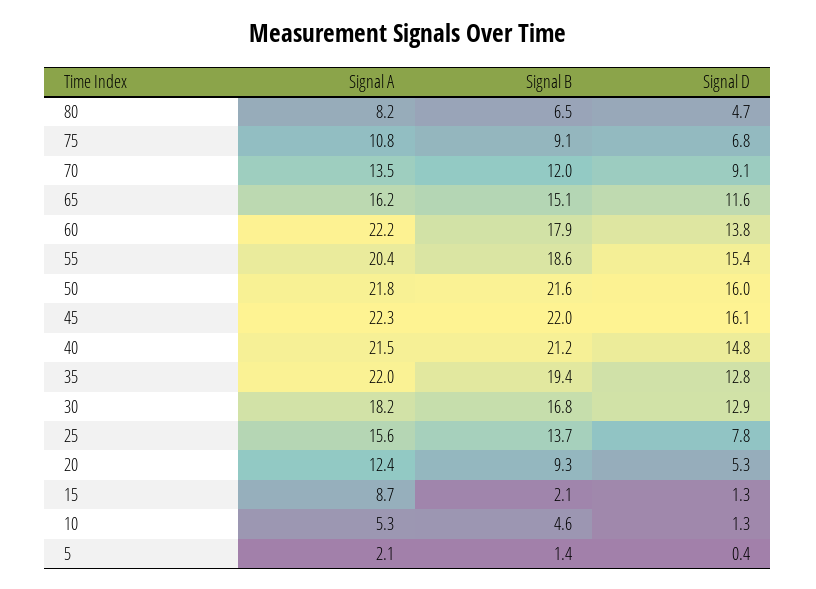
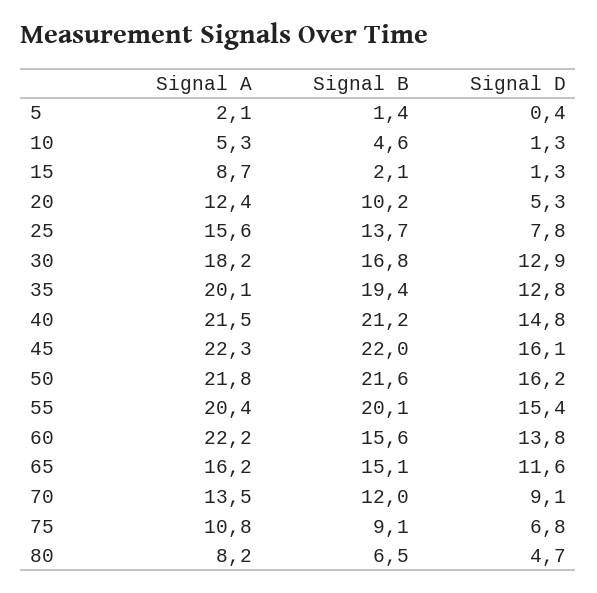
  {
    "Signal A": {
      "80": 8.2,
      "75": 10.8,
      "70": 13.5,
      "65": 16.2,
      "60": 22.2,
      "55": 20.4,
      "50": 21.8,
      "45": 22.3,
      "40": 21.5,
-     "35": 22,
+     "35": 20.1,
      "30": 18.2,
      "25": 15.6,
      "20": 12.4,
      "15": 8.7,
      "10": 5.3,
      "5": 2.1
    },
    "Signal B": {
      "80": 6.5,
      "75": 9.1,
      "70": 12,
      "65": 15.1,
-     "60": 17.9,
+     "60": 15.6,
-     "55": 18.6,
+     "55": 20.1,
      "50": 21.6,
      "45": 22,
      "40": 21.2,
      "35": 19.4,
      "30": 16.8,
      "25": 13.7,
-     "20": 9.3,
+     "20": 10.2,
      "15": 2.1,
      "10": 4.6,
      "5": 1.4
    },
    "Signal D": {
      "80": 4.7,
      "75": 6.8,
      "70": 9.1,
      "65": 11.6,
      "60": 13.8,
      "55": 15.4,
-     "50": 16,
+     "50": 16.2,
      "45": 16.1,
      "40": 14.8,
      "35": 12.8,
      "30": 12.9,
      "25": 7.8,
      "20": 5.3,
      "15": 1.3,
      "10": 1.3,
      "5": 0.4
    }
  }

